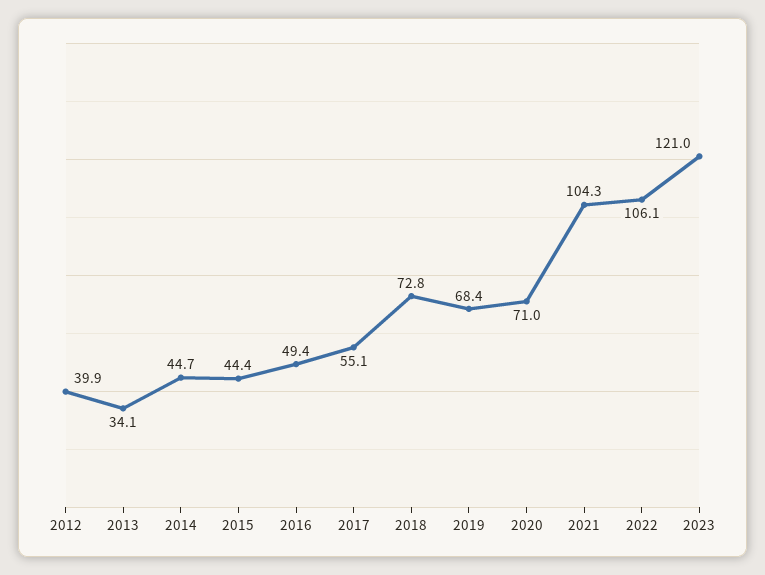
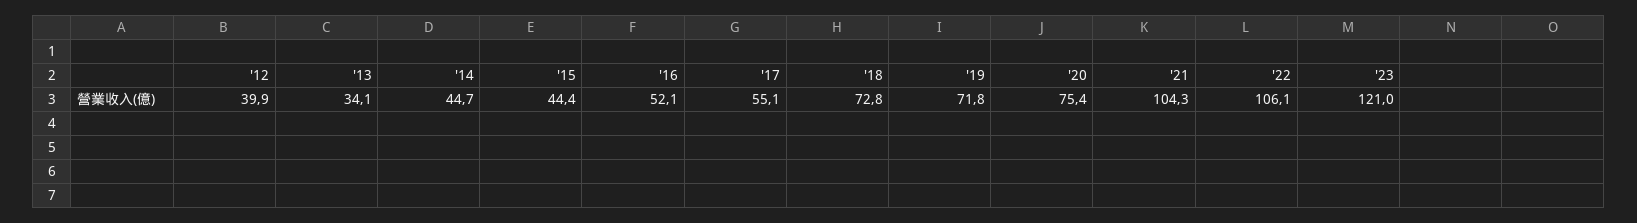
  {
    "2012": 39.9,
    "2013": 34.1,
    "2014": 44.7,
    "2015": 44.4,
-   "2016": 49.4,
+   "2016": 52.1,
    "2017": 55.1,
    "2018": 72.8,
-   "2019": 68.4,
+   "2019": 71.8,
-   "2020": 71,
+   "2020": 75.4,
    "2021": 104.3,
    "2022": 106.1,
    "2023": 121
  }

